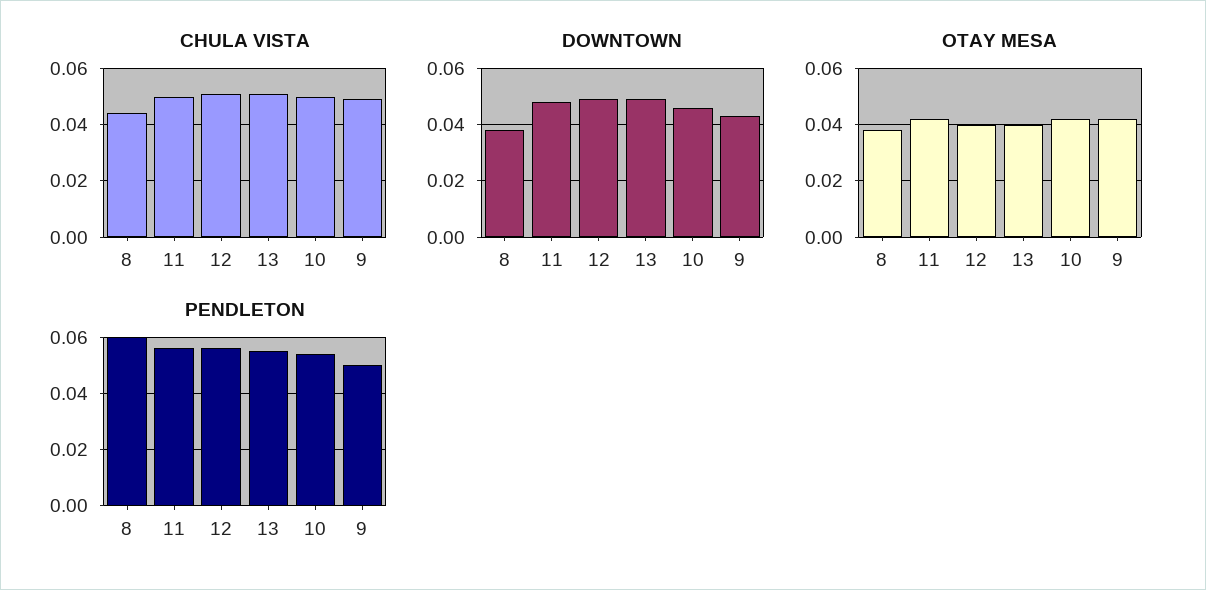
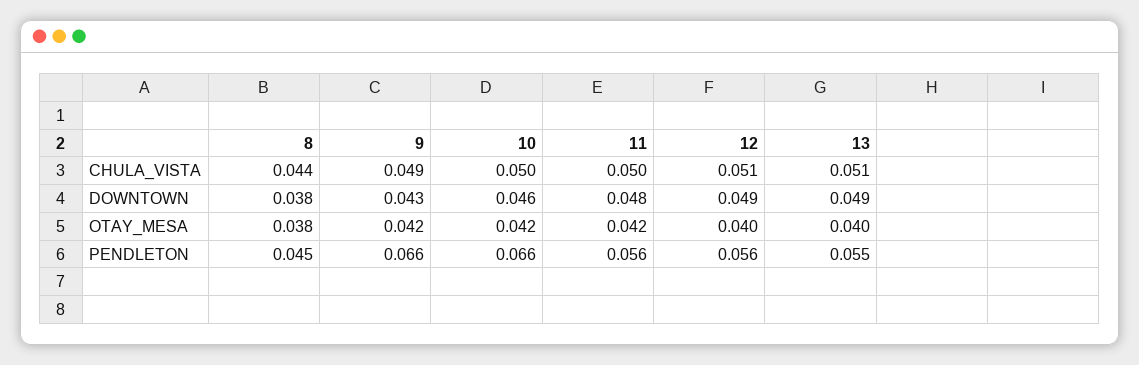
  {
    "CHULA VISTA": {
      "8": 0.044,
      "11": 0.05,
      "12": 0.051,
      "13": 0.051,
      "10": 0.05,
      "9": 0.049
    },
    "DOWNTOWN": {
      "8": 0.038,
      "11": 0.048,
      "12": 0.049,
      "13": 0.049,
      "10": 0.046,
      "9": 0.043
    },
    "OTAY MESA": {
      "8": 0.038,
      "11": 0.042,
      "12": 0.04,
      "13": 0.04,
      "10": 0.042,
      "9": 0.042
    },
    "PENDLETON": {
-     "8": 0.06,
+     "8": 0.045,
      "11": 0.056,
      "12": 0.056,
      "13": 0.055,
-     "10": 0.055,
+     "10": 0.066,
-     "9": 0.05
+     "9": 0.066
    }
  }

